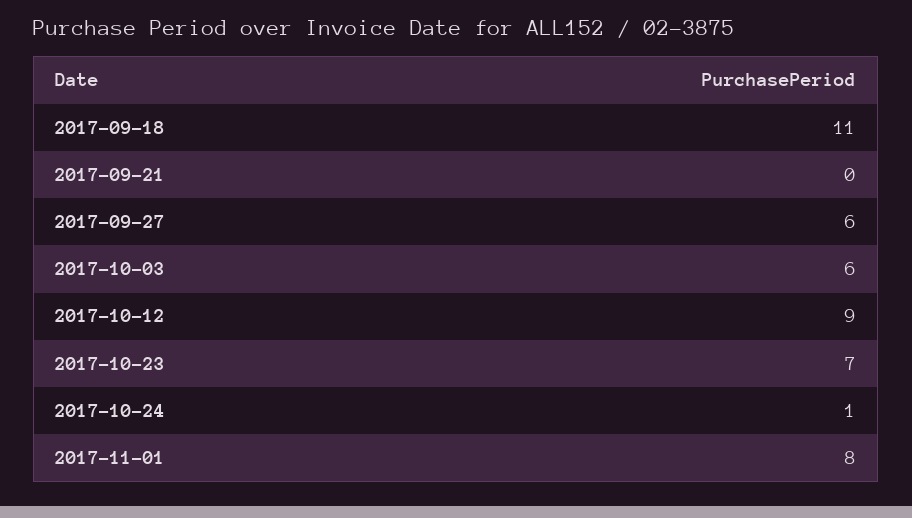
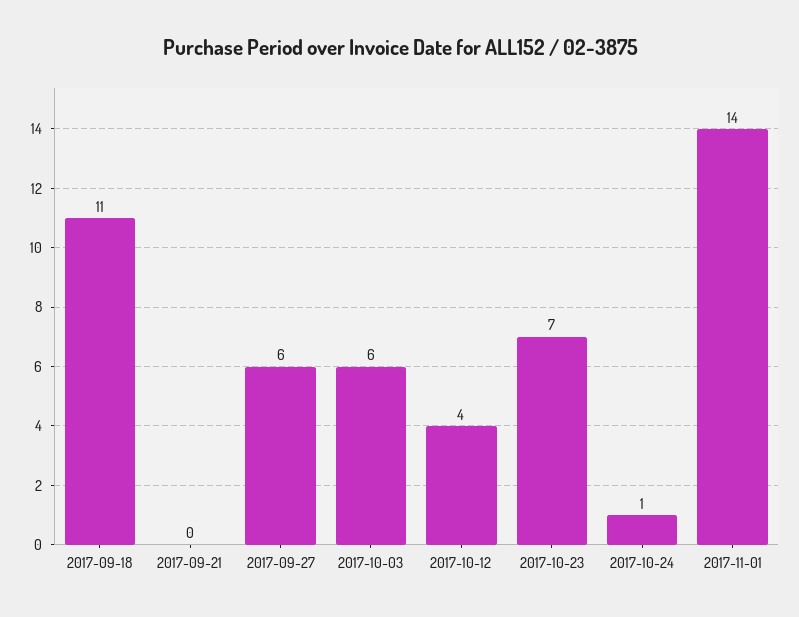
  {
    "2017-09-18": 11,
    "2017-09-21": 0,
    "2017-09-27": 6,
    "2017-10-03": 6,
-   "2017-10-12": 9,
+   "2017-10-12": 4,
    "2017-10-23": 7,
    "2017-10-24": 1,
-   "2017-11-01": 8
+   "2017-11-01": 14
  }

